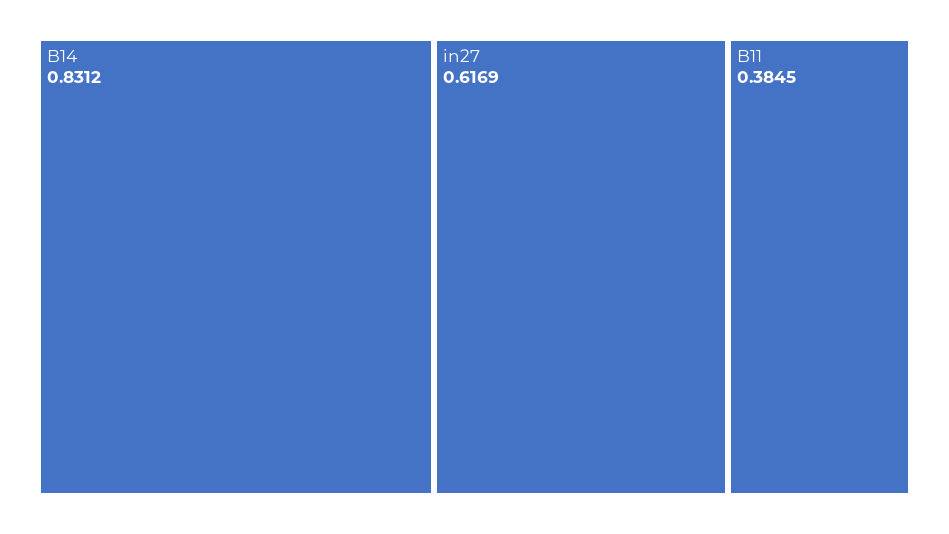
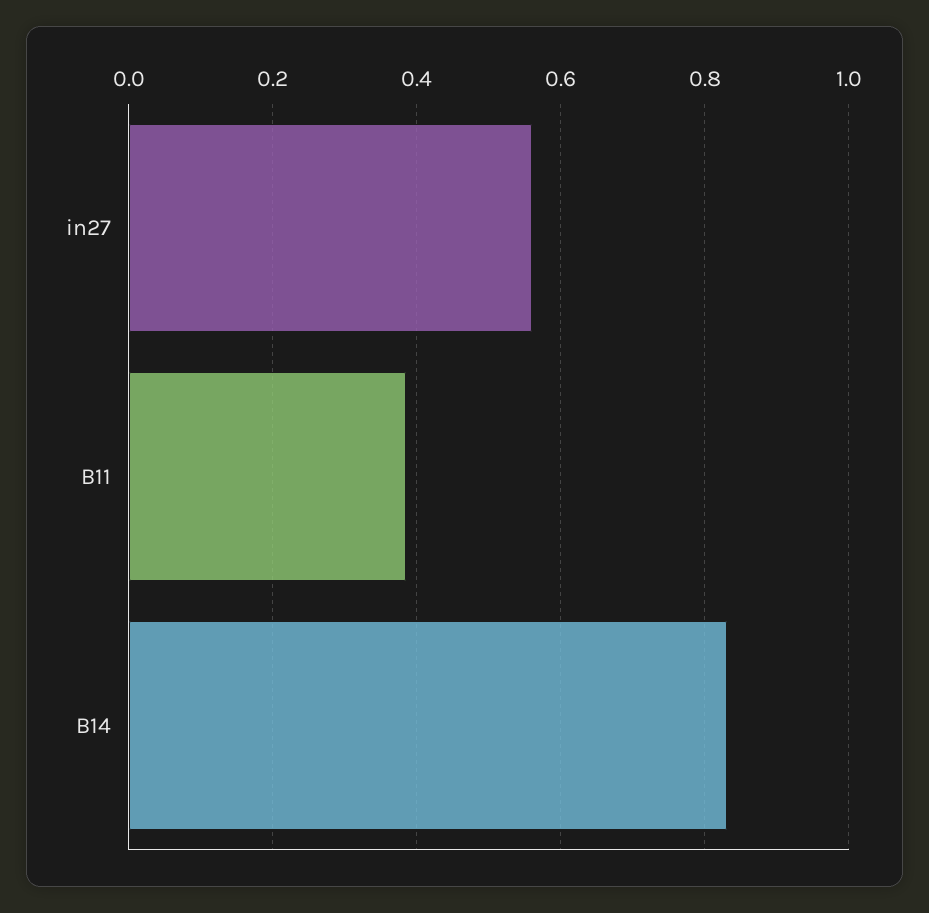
  {
    "B14": 0.8312,
-   "in27": 0.6169,
+   "in27": 0.56,
    "B11": 0.3845
  }

